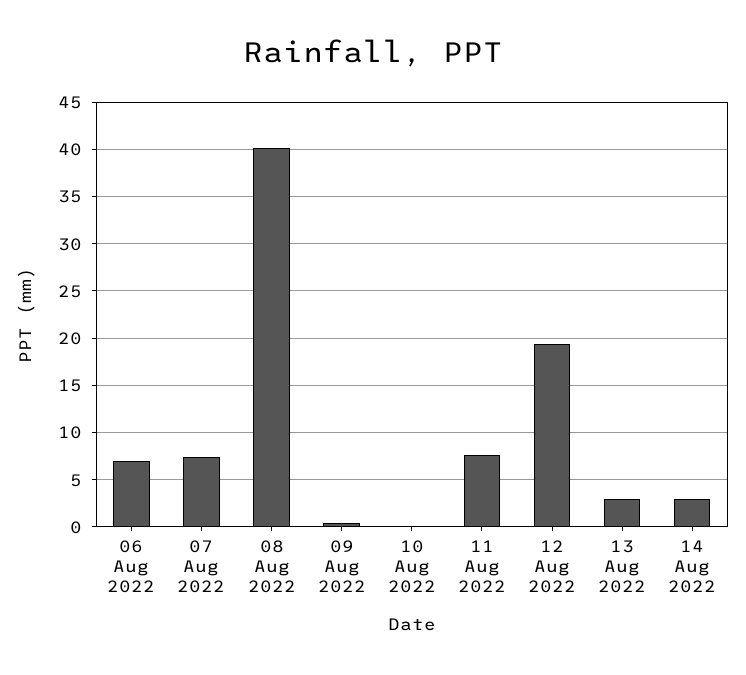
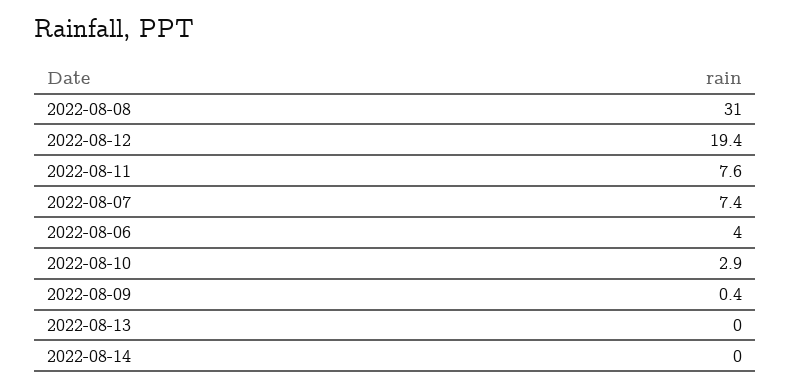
  {
-   "06 Aug 2022": 7,
+   "06 Aug 2022": 4,
    "07 Aug 2022": 7.4,
-   "08 Aug 2022": 40,
+   "08 Aug 2022": 31,
    "09 Aug 2022": 0.4,
-   "10 Aug 2022": 0,
+   "10 Aug 2022": 2.9,
    "11 Aug 2022": 7.6,
    "12 Aug 2022": 19.4,
-   "13 Aug 2022": 3,
+   "13 Aug 2022": 0,
-   "14 Aug 2022": 3
+   "14 Aug 2022": 0
  }

